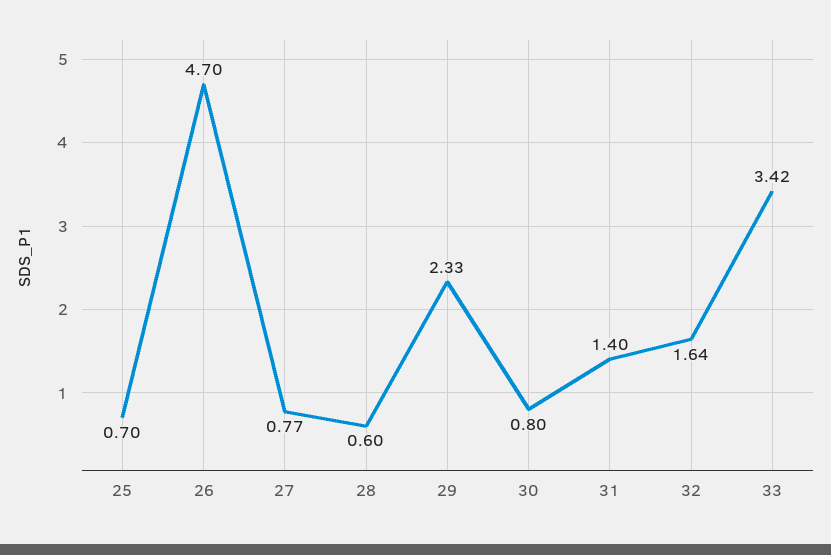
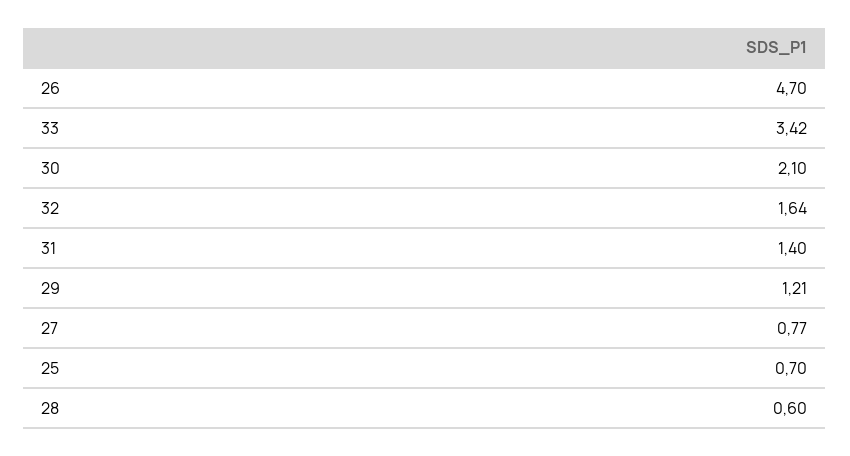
  {
    "25": 0.7,
    "26": 4.7,
    "27": 0.77,
    "28": 0.6,
-   "29": 2.33,
+   "29": 1.21,
-   "30": 0.8,
+   "30": 2.1,
    "31": 1.4,
    "32": 1.64,
    "33": 3.42
  }

